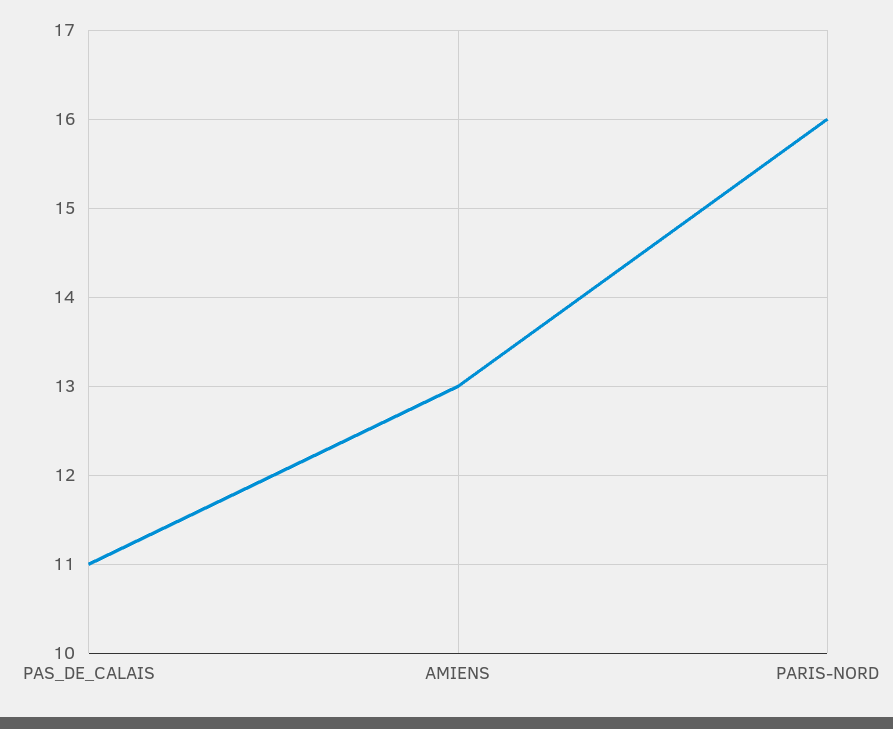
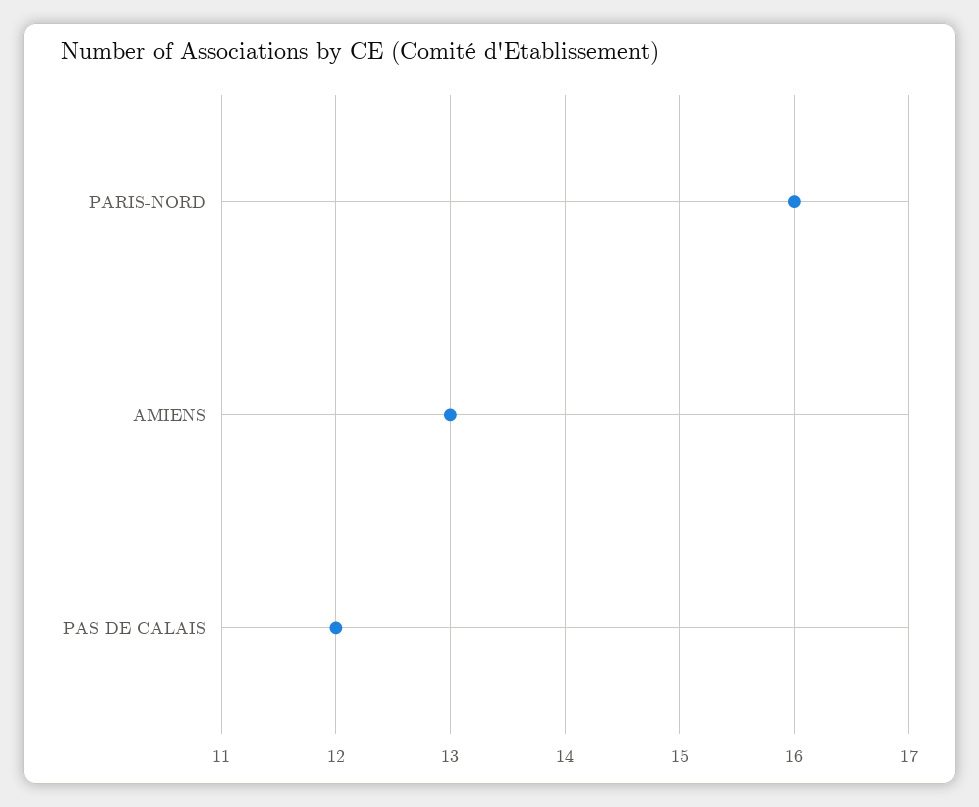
  {
-   "PAS_DE_CALAIS": 11,
+   "PAS_DE_CALAIS": 12,
    "AMIENS": 13,
    "PARIS-NORD": 16
  }

